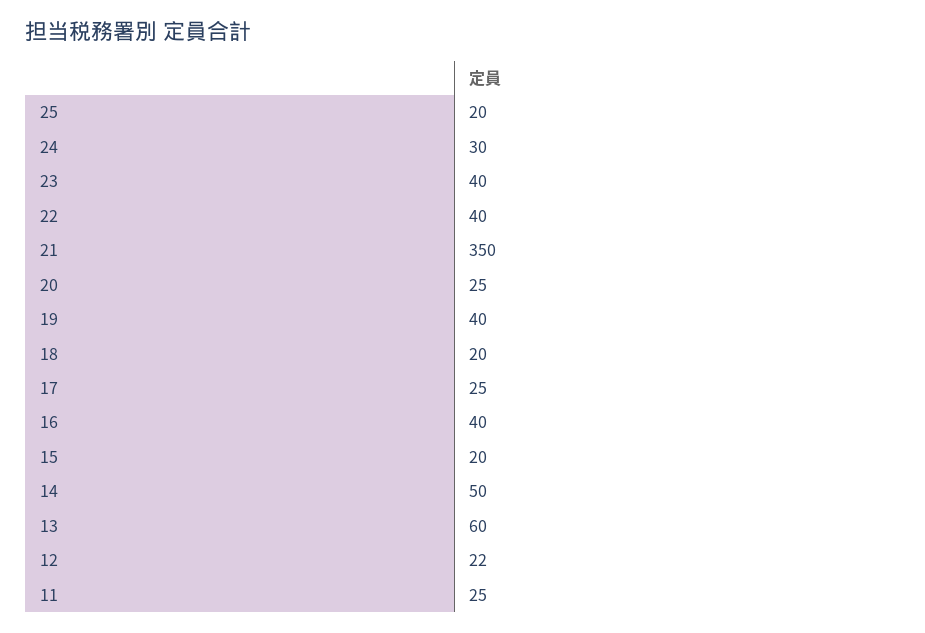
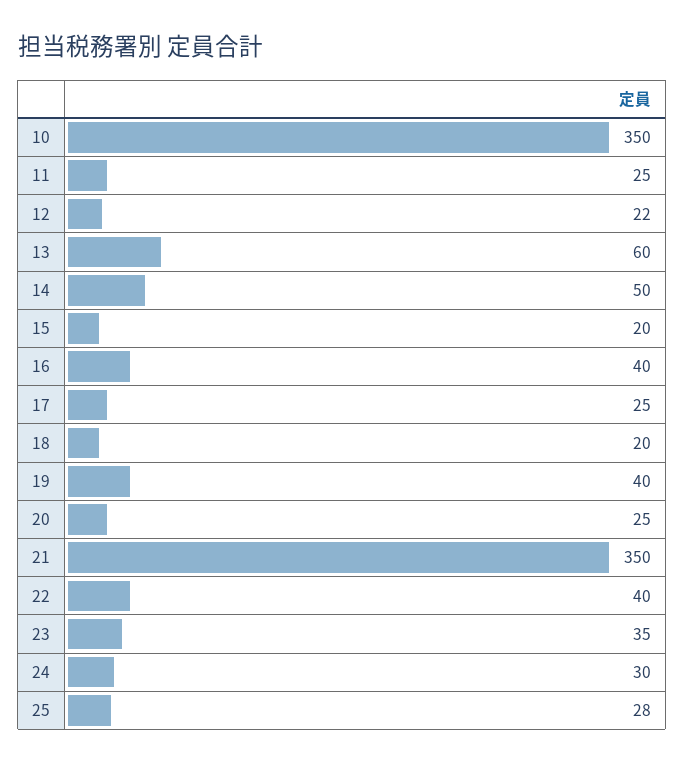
  {
-   "25": 20,
+   "25": 28,
    "24": 30,
-   "23": 40,
+   "23": 35,
    "22": 40,
    "21": 350,
    "20": 25,
    "19": 40,
    "18": 20,
    "17": 25,
    "16": 40,
    "15": 20,
    "14": 50,
    "13": 60,
    "12": 22,
-   "11": 25
+   "11": 25,
+   "10": 350
  }

